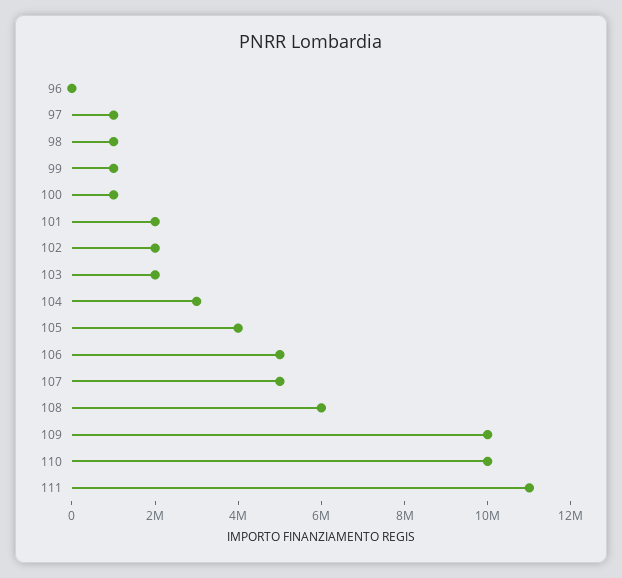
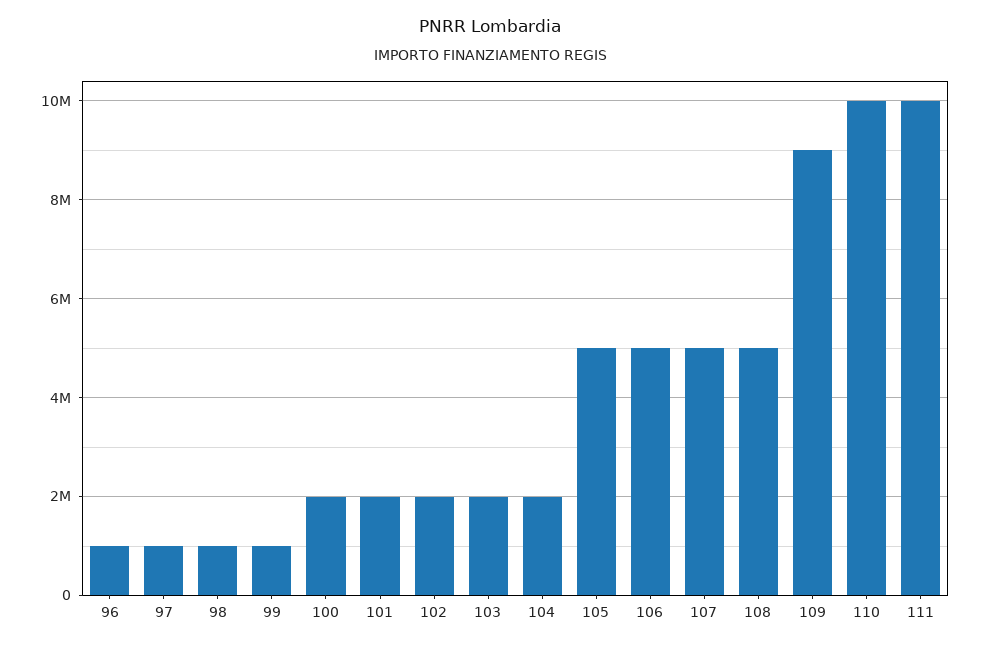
  {
-   "96": 0,
+   "96": 1000000,
    "97": 1000000,
    "98": 1000000,
    "99": 1000000,
-   "100": 1000000,
+   "100": 2000000,
    "101": 2000000,
    "102": 2000000,
    "103": 2000000,
-   "104": 3000000,
+   "104": 2000000,
-   "105": 4000000,
+   "105": 5000000,
    "106": 5000000,
    "107": 5000000,
-   "108": 6000000,
+   "108": 5000000,
-   "109": 10000000,
+   "109": 9000000,
    "110": 10000000,
-   "111": 11000000
+   "111": 10000000
  }

